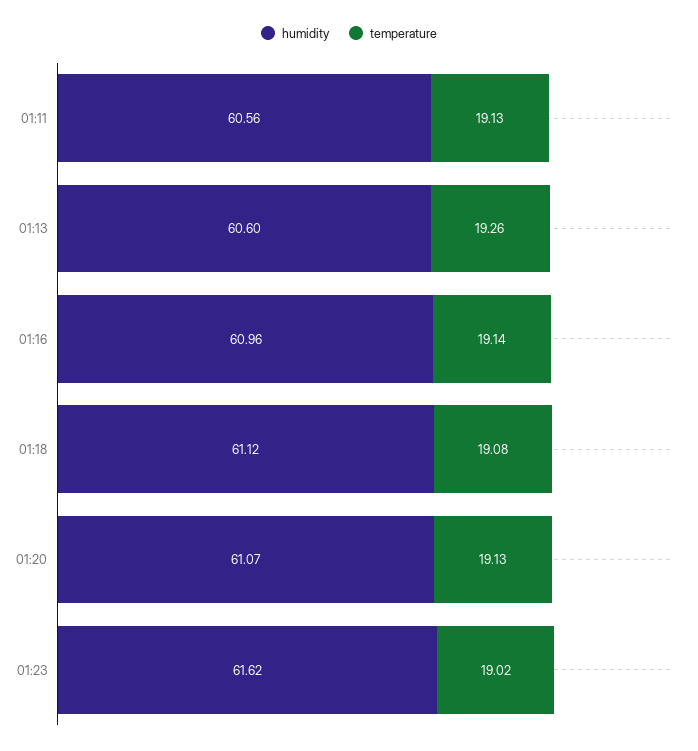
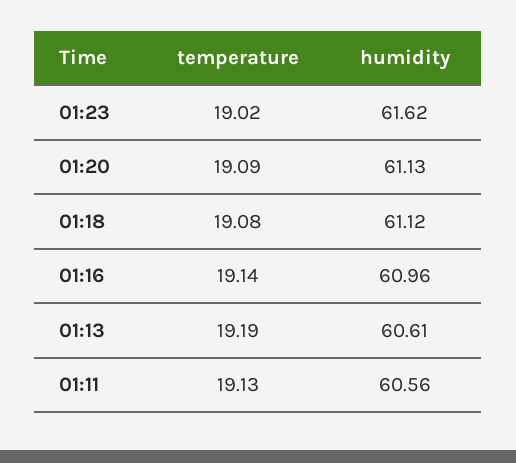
  {
    "humidity": {
      "01:11": 60.56,
-     "01:13": 60.6,
+     "01:13": 60.61,
      "01:16": 60.96,
      "01:18": 61.12,
-     "01:20": 61.07,
+     "01:20": 61.13,
      "01:23": 61.62
    },
    "temperature": {
      "01:11": 19.13,
-     "01:13": 19.26,
+     "01:13": 19.19,
      "01:16": 19.14,
      "01:18": 19.08,
-     "01:20": 19.13,
+     "01:20": 19.09,
      "01:23": 19.02
    }
  }

